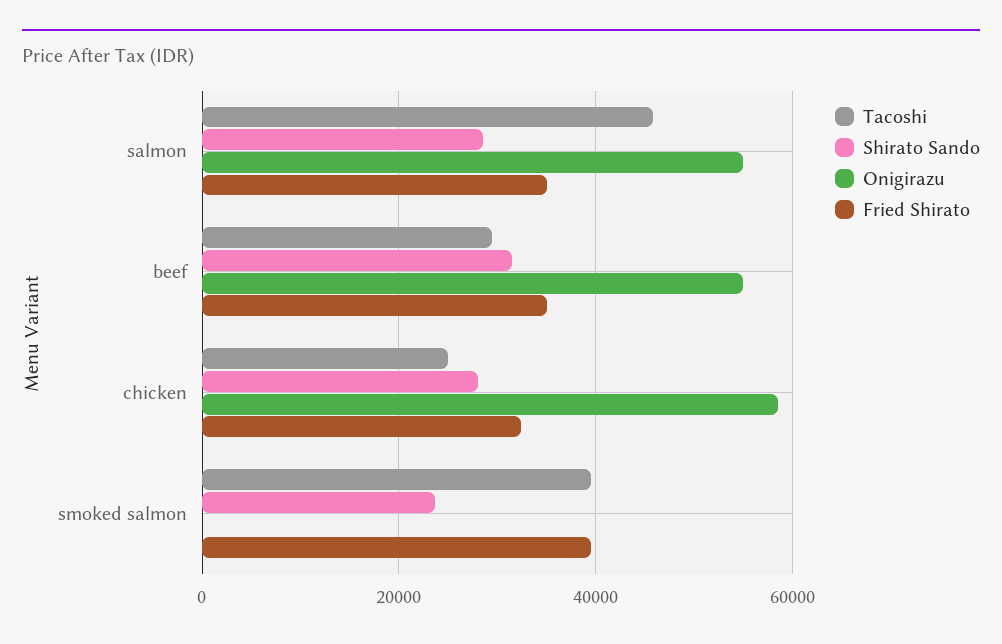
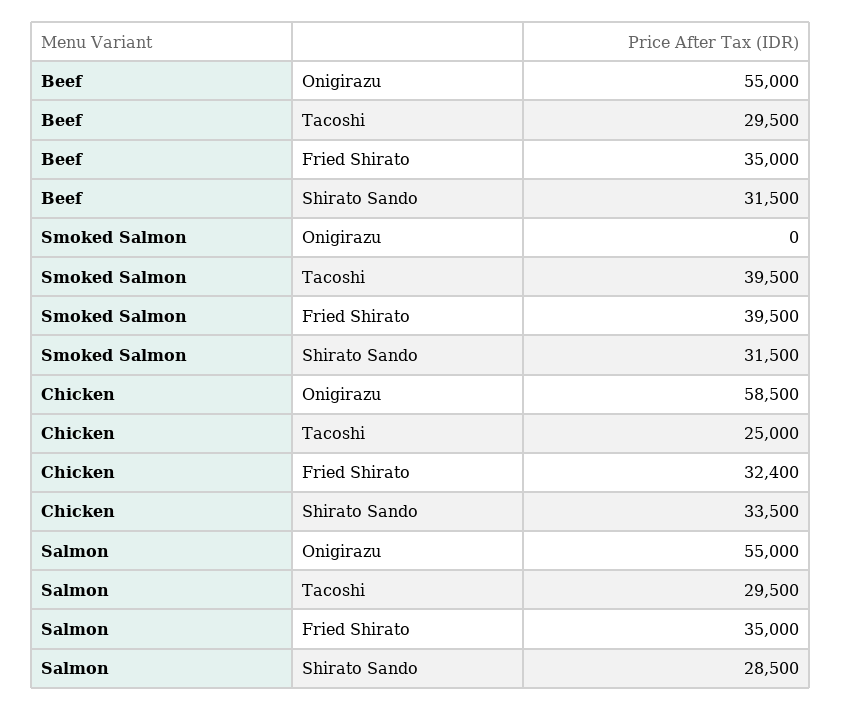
  {
    "Tacoshi": {
-     "salmon": 46000,
+     "salmon": 29500,
      "beef": 29500,
      "chicken": 25000,
      "smoked salmon": 39500
    },
    "Shirato Sando": {
      "salmon": 28500,
      "beef": 31500,
-     "chicken": 28000,
+     "chicken": 33500,
-     "smoked salmon": 24000
+     "smoked salmon": 31500
    },
    "Onigirazu": {
      "salmon": 55000,
      "beef": 55000,
      "chicken": 58500,
      "smoked salmon": 0
    },
    "Fried Shirato": {
      "salmon": 35000,
      "beef": 35000,
      "chicken": 32400,
      "smoked salmon": 39500
    }
  }

